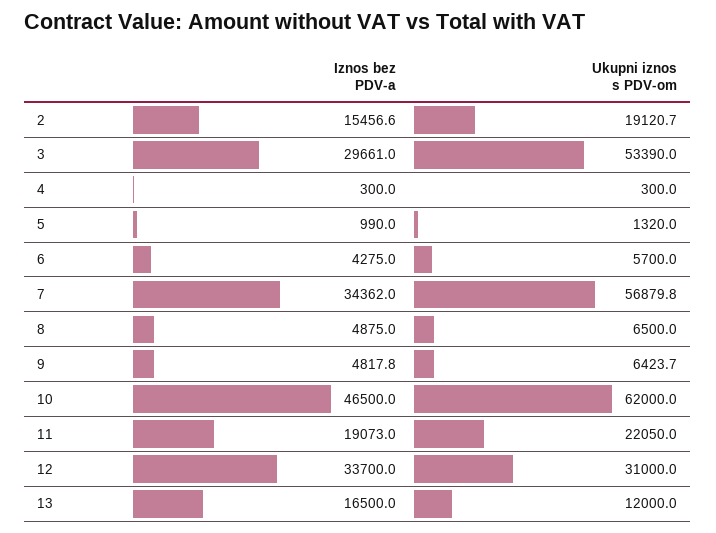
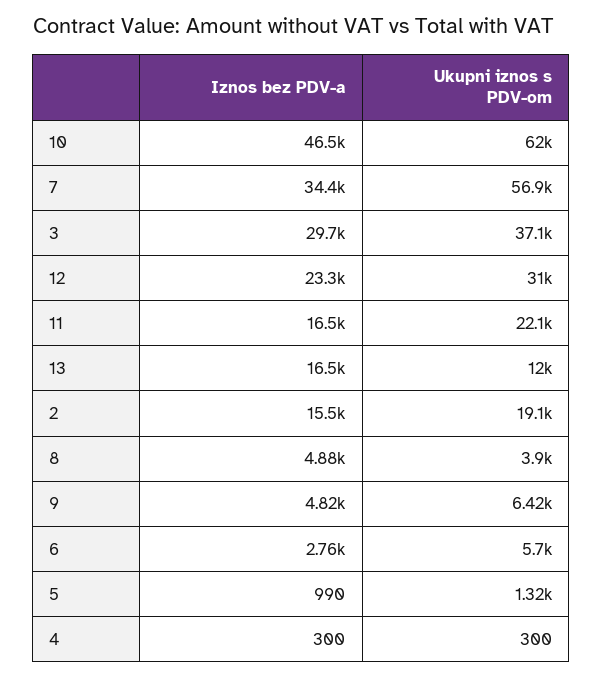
  {
    "Iznos bez PDV-a": {
      "2": 15456.6,
      "3": 29661,
      "4": 300,
      "5": 990,
-     "6": 4275,
+     "6": 2760,
      "7": 34362,
      "8": 4875,
      "9": 4817.8,
      "10": 46500,
-     "11": 19073,
+     "11": 16500,
-     "12": 33700,
+     "12": 23300,
      "13": 16500
    },
    "Ukupni iznos s PDV-om": {
      "2": 19120.7,
-     "3": 53390,
+     "3": 37100,
      "4": 300,
      "5": 1320,
      "6": 5700,
      "7": 56879.8,
-     "8": 6500,
+     "8": 3900,
      "9": 6423.7,
      "10": 62000,
      "11": 22050,
      "12": 31000,
      "13": 12000
    }
  }

